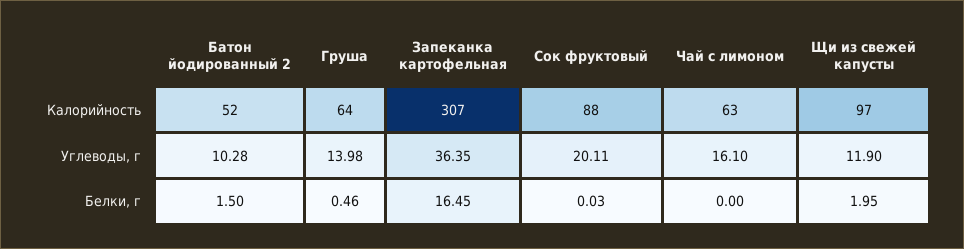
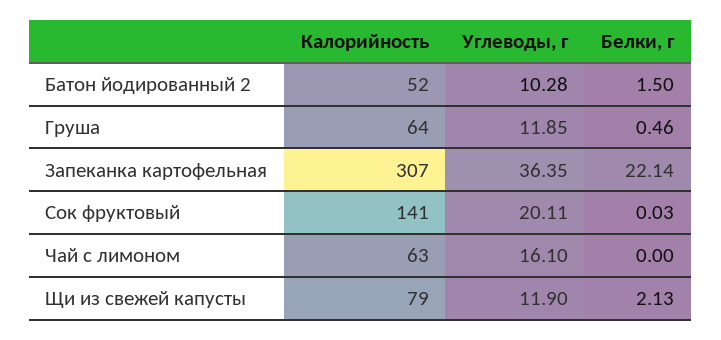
  {
    "Батон йодированный 2": {
      "Калорийность": 52,
      "Углеводы, г": 10.28,
      "Белки, г": 1.5
    },
    "Груша": {
      "Калорийность": 64,
-     "Углеводы, г": 13.98,
+     "Углеводы, г": 11.85,
      "Белки, г": 0.46
    },
    "Запеканка картофельная": {
      "Калорийность": 307,
      "Углеводы, г": 36.35,
-     "Белки, г": 16.45
+     "Белки, г": 22.14
    },
    "Сок фруктовый": {
-     "Калорийность": 88,
+     "Калорийность": 141,
      "Углеводы, г": 20.11,
      "Белки, г": 0.03
    },
    "Чай с лимоном": {
      "Калорийность": 63,
      "Углеводы, г": 16.1,
      "Белки, г": 0
    },
    "Щи из свежей капусты": {
-     "Калорийность": 97,
+     "Калорийность": 79,
      "Углеводы, г": 11.9,
-     "Белки, г": 1.95
+     "Белки, г": 2.13
    }
  }

